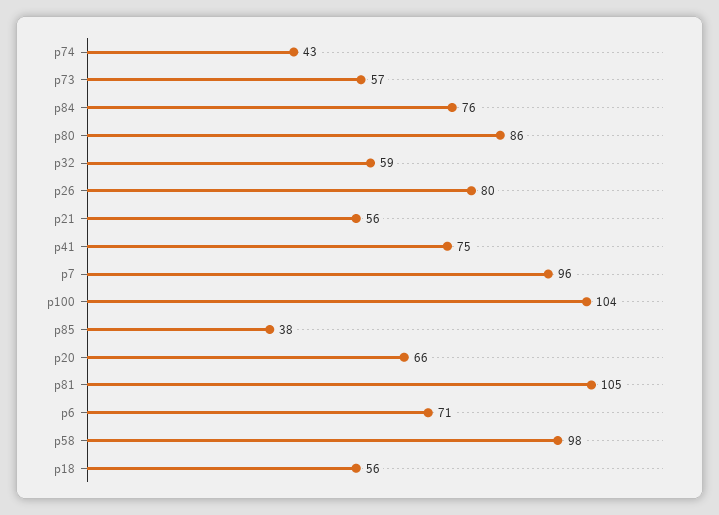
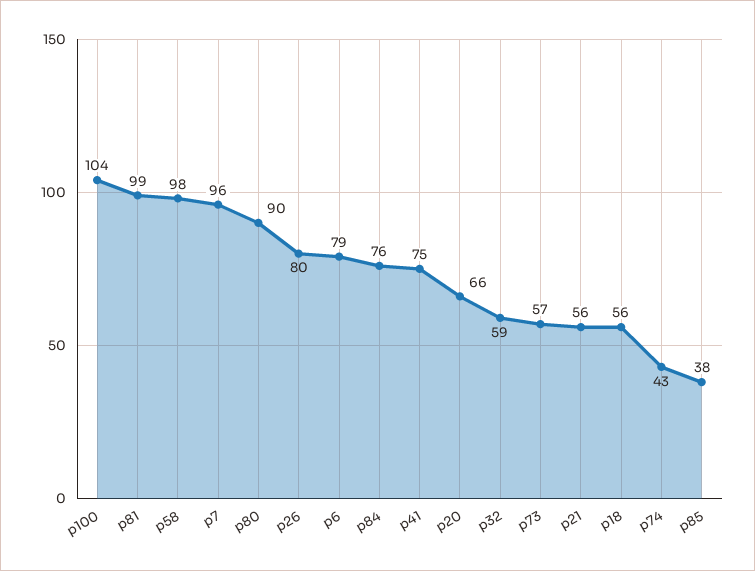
  {
    "p74": 43,
    "p73": 57,
    "p84": 76,
-   "p80": 86,
+   "p80": 90,
    "p32": 59,
    "p26": 80,
    "p21": 56,
    "p41": 75,
    "p7": 96,
    "p100": 104,
    "p85": 38,
    "p20": 66,
-   "p81": 105,
+   "p81": 99,
-   "p6": 71,
+   "p6": 79,
    "p58": 98,
    "p18": 56
  }

